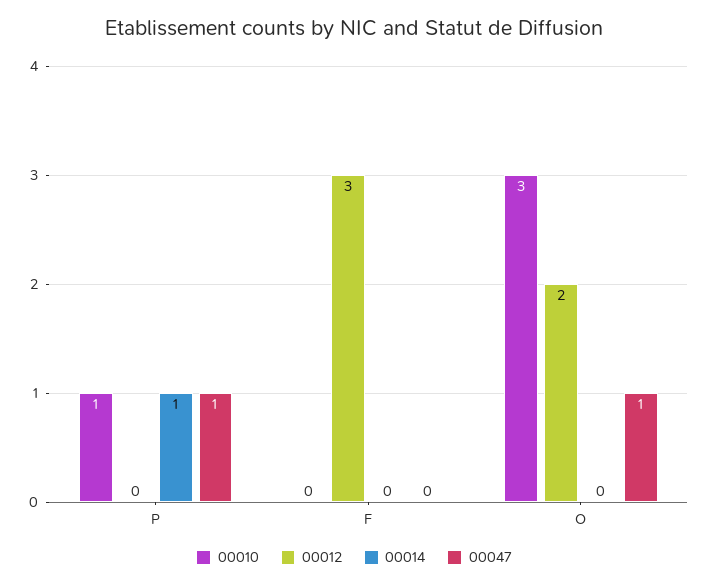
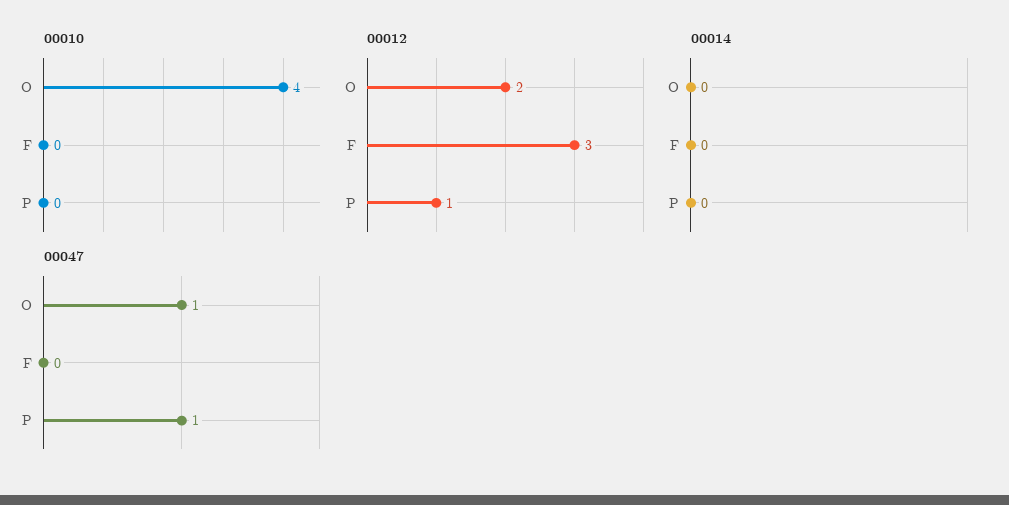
  {
    "00010": {
-     "P": 1,
+     "P": 0,
      "F": 0,
-     "O": 3
+     "O": 4
    },
    "00012": {
-     "P": 0,
+     "P": 1,
      "F": 3,
      "O": 2
    },
    "00014": {
-     "P": 1,
+     "P": 0,
      "F": 0,
      "O": 0
    },
    "00047": {
      "P": 1,
      "F": 0,
      "O": 1
    }
  }

